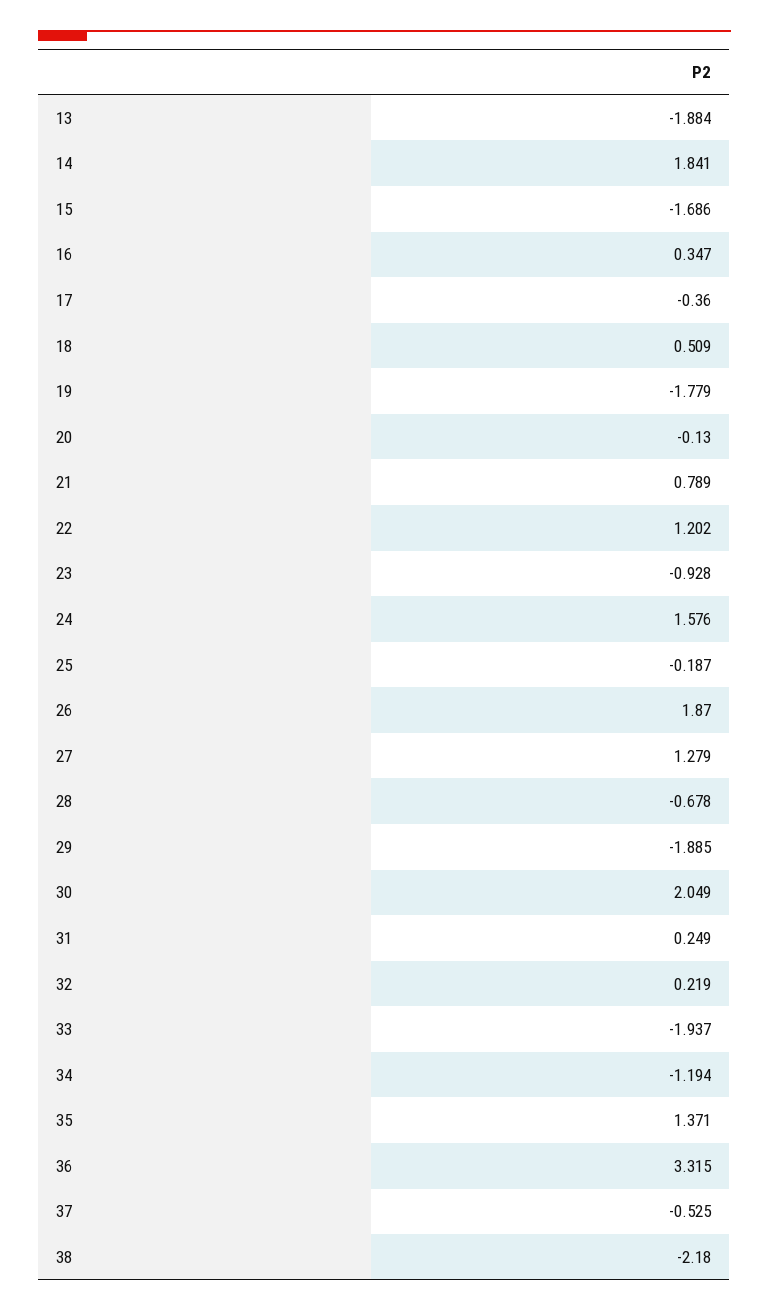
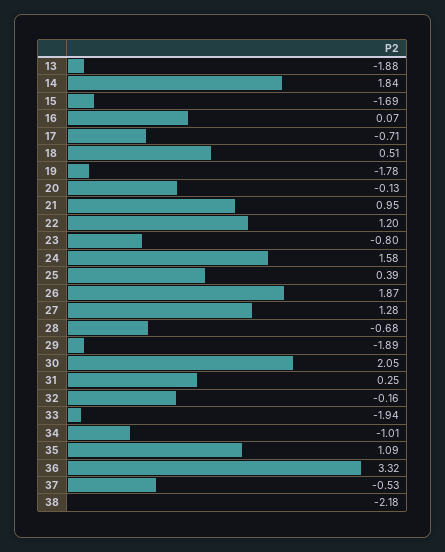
  {
    "13": -1.884,
    "14": 1.841,
    "15": -1.686,
-   "16": 0.347,
+   "16": 0.07,
-   "17": -0.36,
+   "17": -0.71,
    "18": 0.509,
    "19": -1.779,
    "20": -0.13,
-   "21": 0.789,
+   "21": 0.95,
    "22": 1.202,
-   "23": -0.928,
+   "23": -0.8,
    "24": 1.576,
-   "25": -0.187,
+   "25": 0.39,
    "26": 1.87,
    "27": 1.279,
    "28": -0.678,
    "29": -1.885,
    "30": 2.049,
    "31": 0.249,
-   "32": 0.219,
+   "32": -0.16,
    "33": -1.937,
-   "34": -1.194,
+   "34": -1.01,
-   "35": 1.371,
+   "35": 1.09,
    "36": 3.315,
    "37": -0.525,
    "38": -2.18
  }

